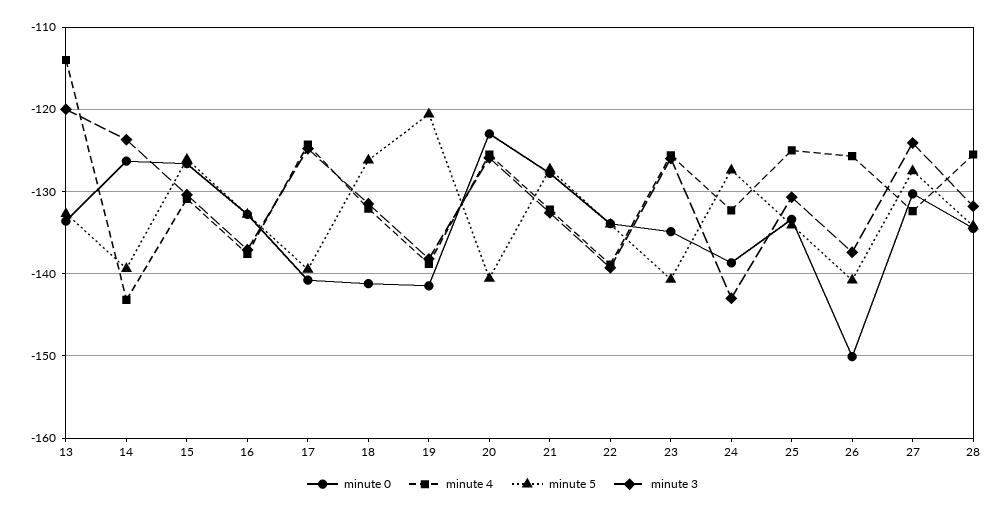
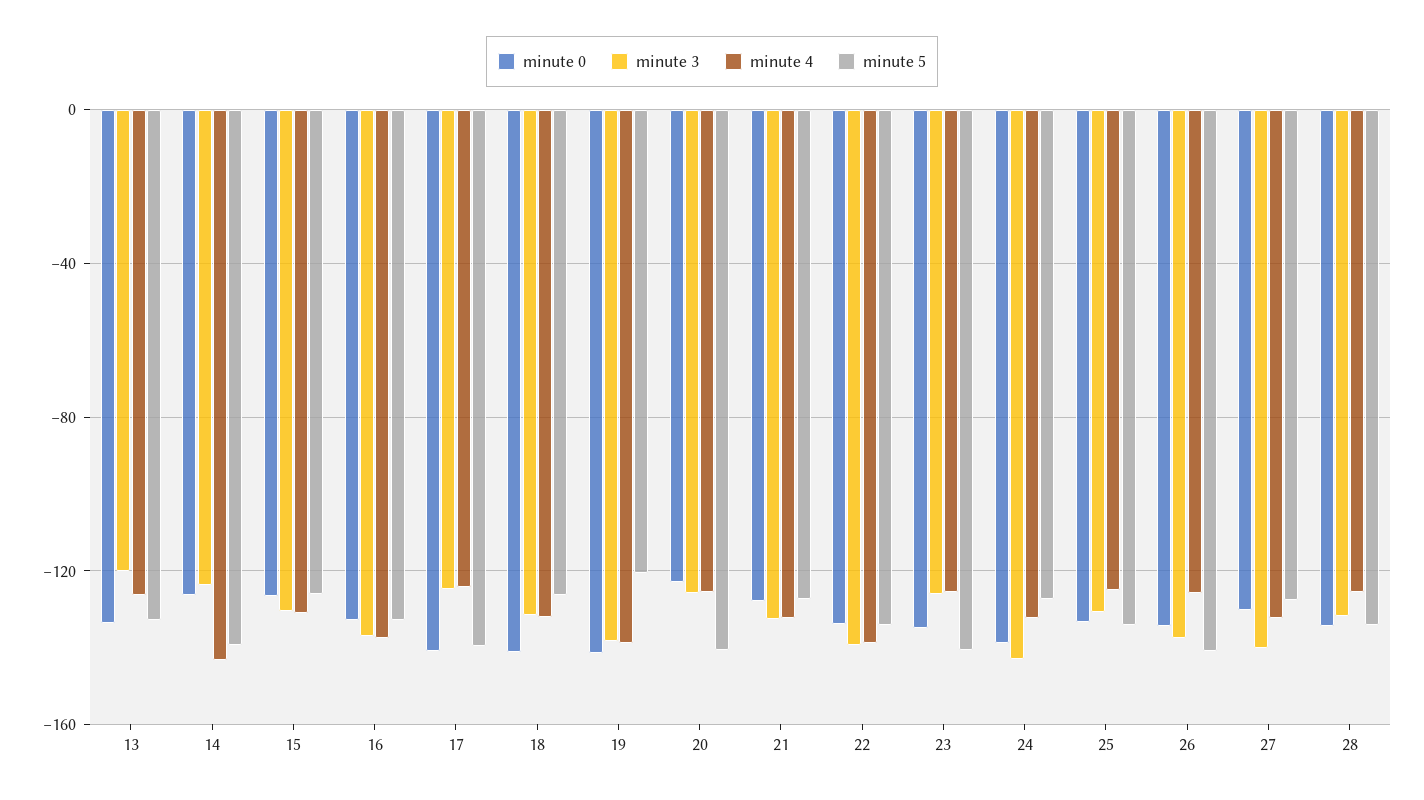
  {
    "minute 0": {
      "13": -134,
      "14": -126,
      "15": -127,
      "16": -133,
      "17": -141,
      "18": -141,
      "19": -142,
      "20": -123,
      "21": -128,
      "22": -134,
      "23": -135,
      "24": -139,
      "25": -133,
-     "26": -150,
+     "26": -135,
      "27": -130,
      "28": -135
    },
    "minute 4": {
-     "13": -114,
+     "13": -125,
      "14": -143,
      "15": -131,
      "16": -138,
      "17": -124,
      "18": -132,
      "19": -139,
      "20": -126,
      "21": -132,
      "22": -139,
      "23": -126,
      "24": -132,
      "25": -125,
      "26": -126,
      "27": -132,
      "28": -126
    },
    "minute 5": {
      "13": -133,
      "14": -139,
      "15": -126,
      "16": -133,
      "17": -140,
      "18": -126,
      "19": -121,
      "20": -141,
      "21": -127,
      "22": -134,
      "23": -141,
      "24": -127,
      "25": -134,
      "26": -141,
      "27": -128,
      "28": -134
    },
    "minute 3": {
      "13": -120,
      "14": -124,
      "15": -130,
      "16": -137,
      "17": -125,
      "18": -132,
      "19": -138,
      "20": -126,
      "21": -133,
      "22": -139,
      "23": -126,
      "24": -143,
      "25": -131,
      "26": -137,
-     "27": -124,
+     "27": -140,
      "28": -132
    }
  }

